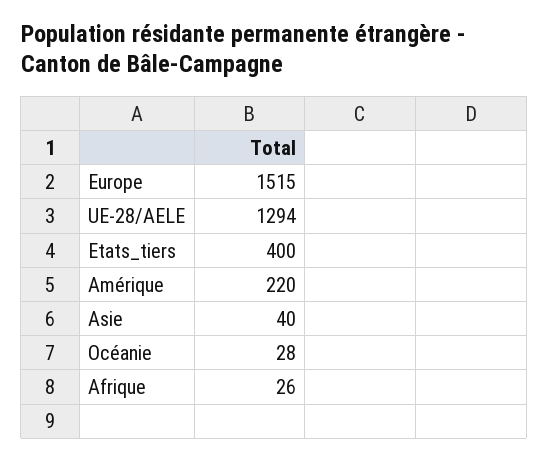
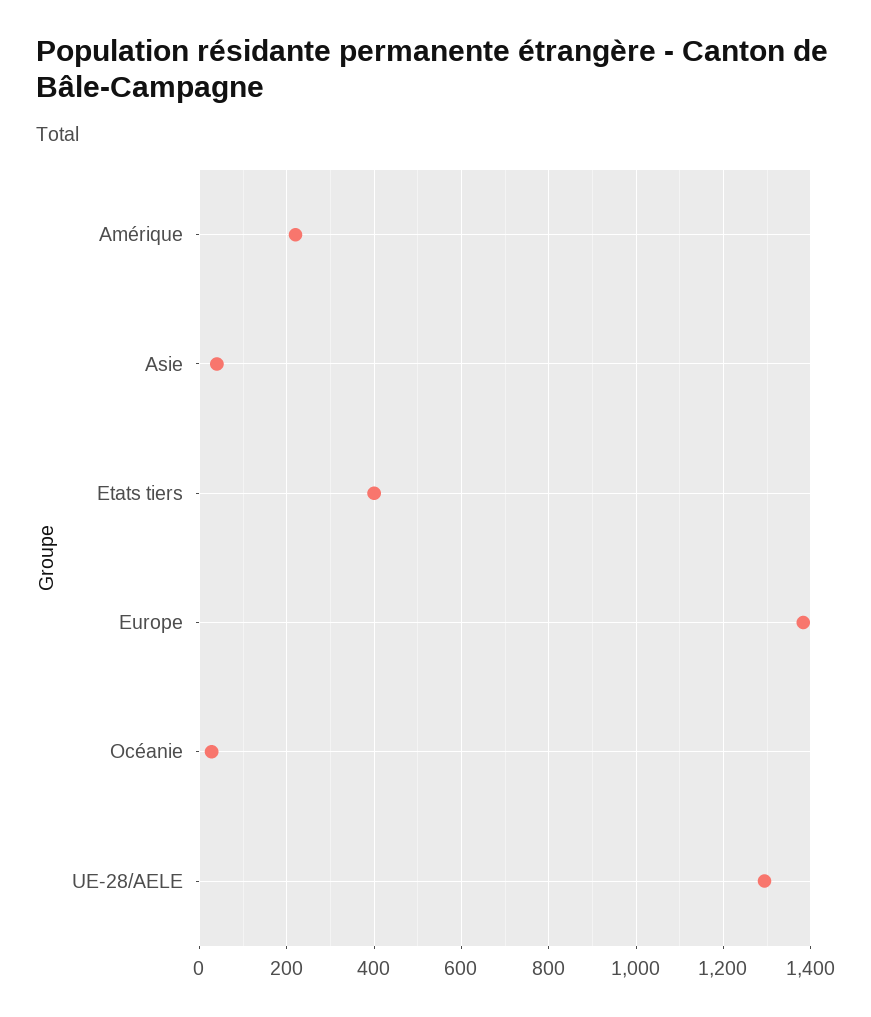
  {
-   "Europe": 1515,
+   "Europe": 1380,
    "UE-28/AELE": 1294,
    "Etats_tiers": 400,
    "Amérique": 220,
    "Asie": 40,
-   "Océanie": 28,
+   "Océanie": 28
-   "Afrique": 26
  }

